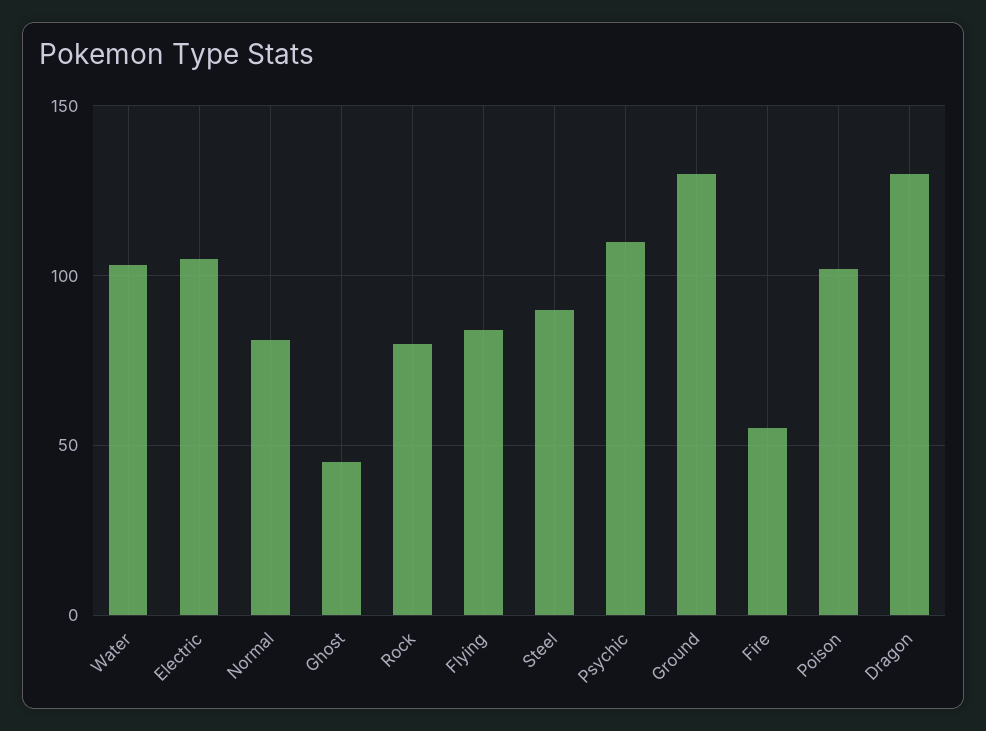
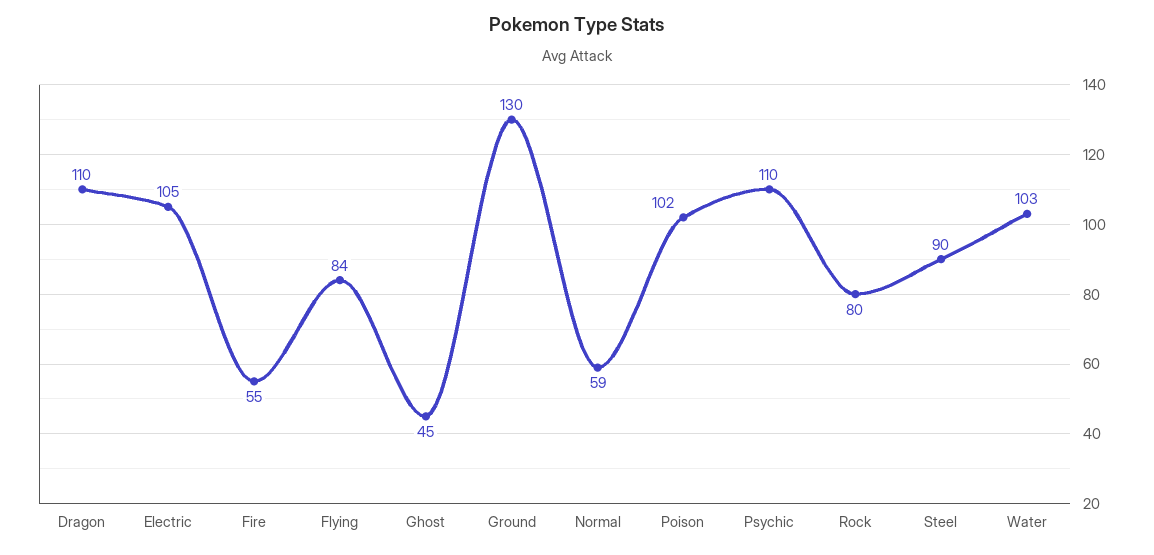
  {
    "Water": 103,
    "Electric": 105,
-   "Normal": 80,
+   "Normal": 59,
    "Ghost": 45,
    "Rock": 80,
    "Flying": 84,
    "Steel": 90,
    "Psychic": 110,
    "Ground": 130,
    "Fire": 55,
    "Poison": 102,
-   "Dragon": 130
+   "Dragon": 110
  }

